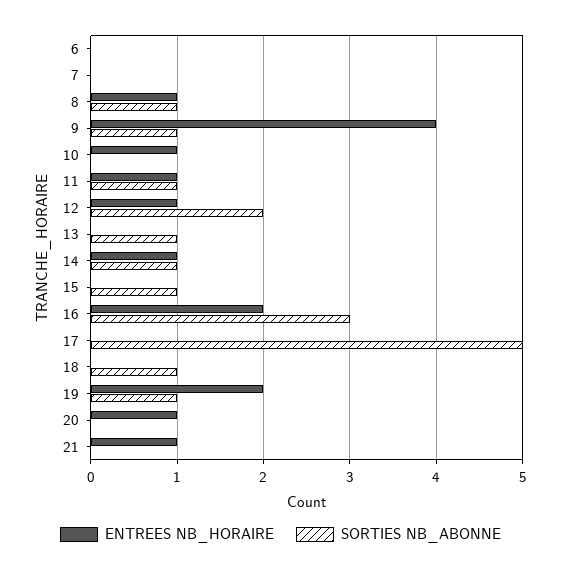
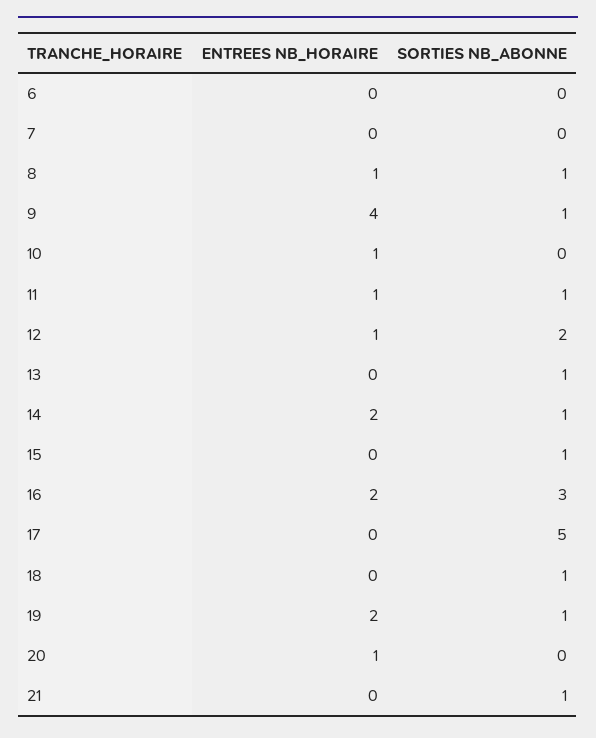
  {
    "ENTREES NB_HORAIRE": {
      "6": 0,
      "7": 0,
      "8": 1,
      "9": 4,
      "10": 1,
      "11": 1,
      "12": 1,
      "13": 0,
-     "14": 1,
+     "14": 2,
      "15": 0,
      "16": 2,
      "17": 0,
      "18": 0,
      "19": 2,
      "20": 1,
-     "21": 1
+     "21": 0
    },
    "SORTIES NB_ABONNE": {
      "6": 0,
      "7": 0,
      "8": 1,
      "9": 1,
      "10": 0,
      "11": 1,
      "12": 2,
      "13": 1,
      "14": 1,
      "15": 1,
      "16": 3,
      "17": 5,
      "18": 1,
      "19": 1,
      "20": 0,
-     "21": 0
+     "21": 1
    }
  }

